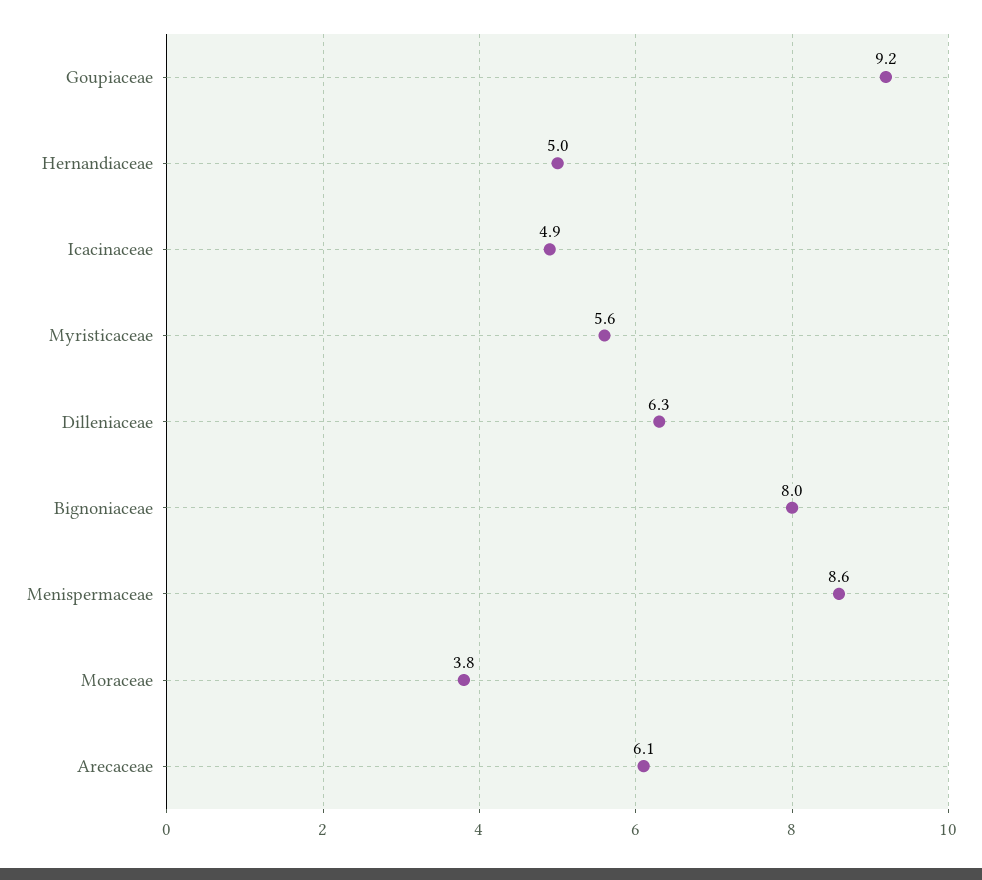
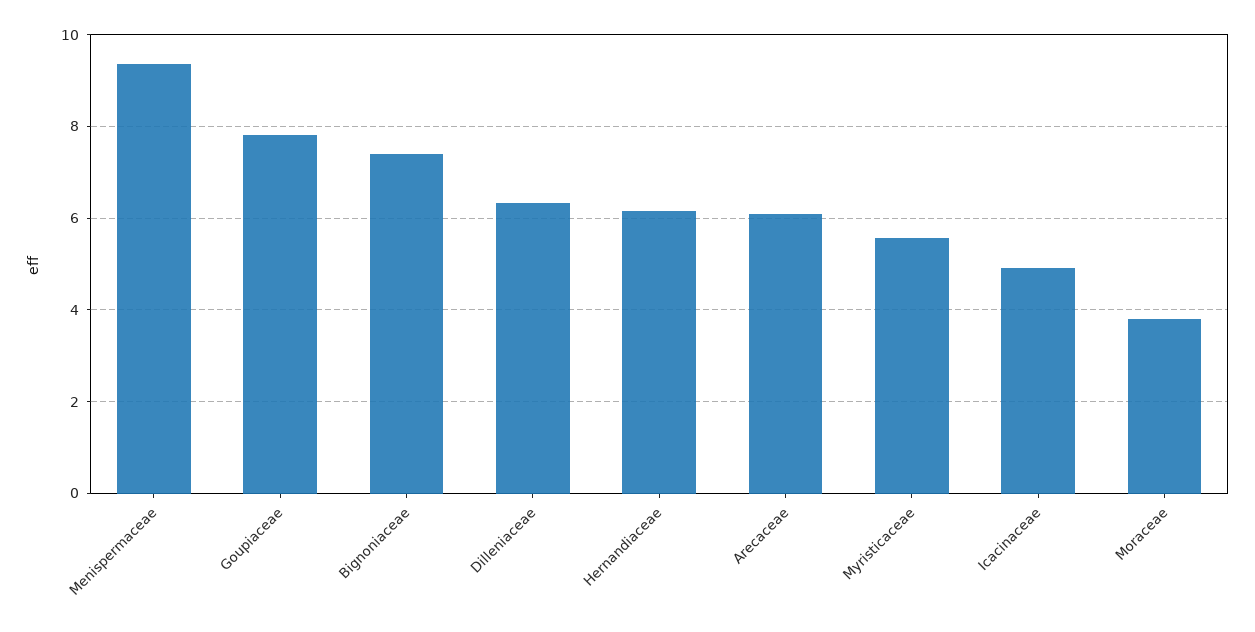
  {
-   "Goupiaceae": 9.2,
+   "Goupiaceae": 7.8,
-   "Hernandiaceae": 5,
+   "Hernandiaceae": 6.2,
    "Icacinaceae": 4.9,
    "Myristicaceae": 5.6,
    "Dilleniaceae": 6.3,
-   "Bignoniaceae": 8,
+   "Bignoniaceae": 7.4,
-   "Menispermaceae": 8.6,
+   "Menispermaceae": 9.4,
    "Moraceae": 3.8,
    "Arecaceae": 6.1
  }

